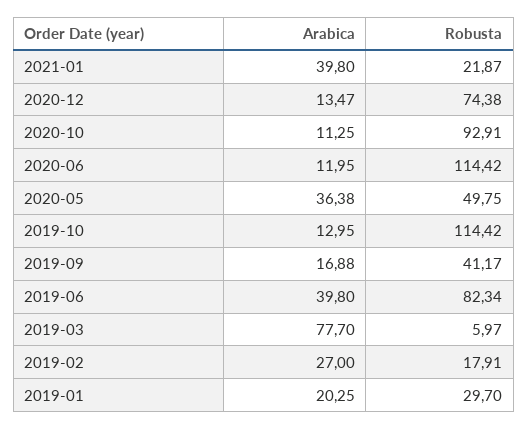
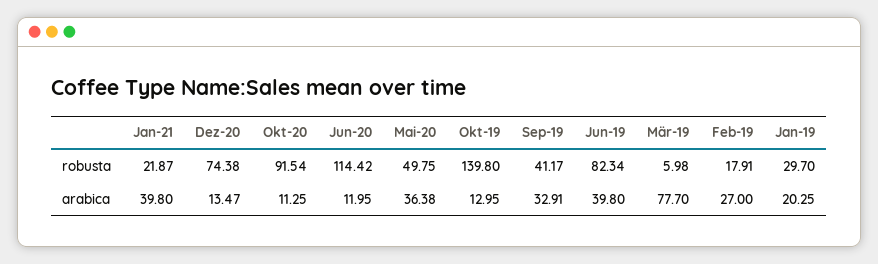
  {
    "Arabica": {
      "2021-01": 39.8,
      "2020-12": 13.47,
      "2020-10": 11.25,
      "2020-06": 11.95,
      "2020-05": 36.38,
      "2019-10": 12.95,
-     "2019-09": 16.88,
+     "2019-09": 32.91,
      "2019-06": 39.8,
      "2019-03": 77.7,
      "2019-02": 27,
      "2019-01": 20.25
    },
    "Robusta": {
      "2021-01": 21.87,
      "2020-12": 74.38,
-     "2020-10": 92.91,
+     "2020-10": 91.54,
      "2020-06": 114.42,
      "2020-05": 49.75,
-     "2019-10": 114.42,
+     "2019-10": 139.8,
      "2019-09": 41.17,
      "2019-06": 82.34,
-     "2019-03": 5.97,
+     "2019-03": 5.98,
      "2019-02": 17.91,
      "2019-01": 29.7
    }
  }

